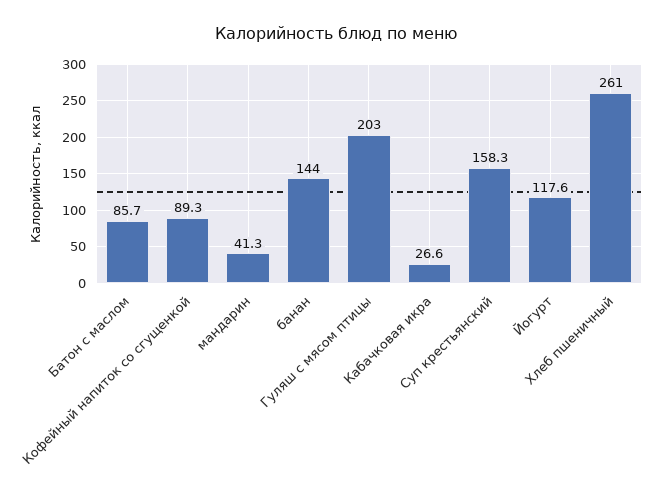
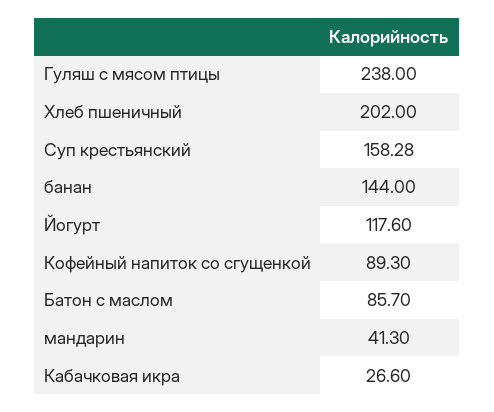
  {
    "Батон с маслом": 85.7,
    "Кофейный напиток со сгущенкой": 89.3,
    "мандарин": 41.3,
    "банан": 144,
-   "Гуляш с мясом птицы": 203,
+   "Гуляш с мясом птицы": 238,
    "Кабачковая икра": 26.6,
    "Суп крестьянский": 158.28,
    "Йогурт": 117.6,
-   "Хлеб пшеничный": 261
+   "Хлеб пшеничный": 202
  }

